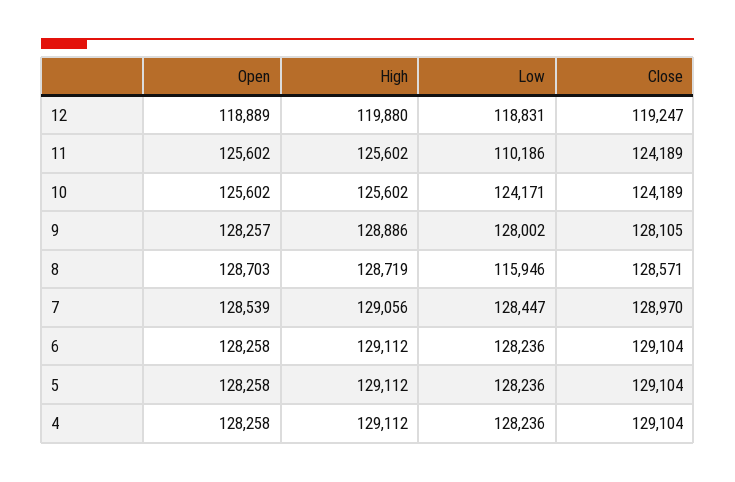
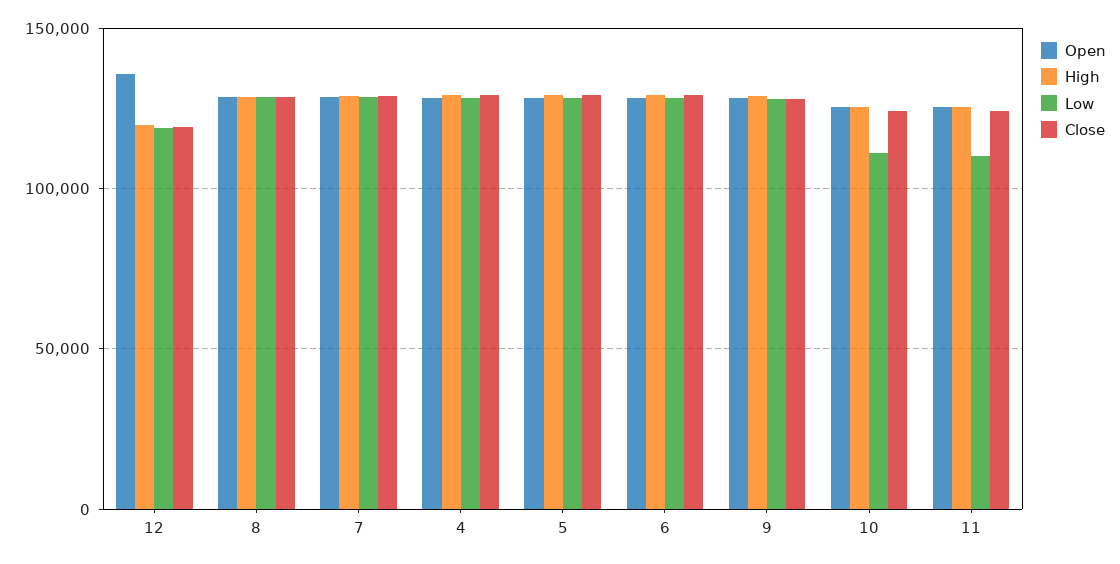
  {
    "Open": {
-     "12": 118889,
+     "12": 135000,
      "11": 125602,
      "10": 125602,
      "9": 128257,
      "8": 128703,
      "7": 128539,
      "6": 128258,
      "5": 128258,
      "4": 128258
    },
    "High": {
      "12": 119880,
      "11": 125602,
      "10": 125602,
      "9": 128886,
      "8": 128719,
      "7": 129056,
      "6": 129112,
      "5": 129112,
      "4": 129112
    },
    "Low": {
      "12": 118831,
      "11": 110186,
-     "10": 124171,
+     "10": 110000,
      "9": 128002,
-     "8": 115946,
+     "8": 130000,
      "7": 128447,
      "6": 128236,
      "5": 128236,
      "4": 128236
    },
    "Close": {
      "12": 119247,
      "11": 124189,
      "10": 124189,
      "9": 128105,
      "8": 128571,
      "7": 128970,
      "6": 129104,
      "5": 129104,
      "4": 129104
    }
  }

